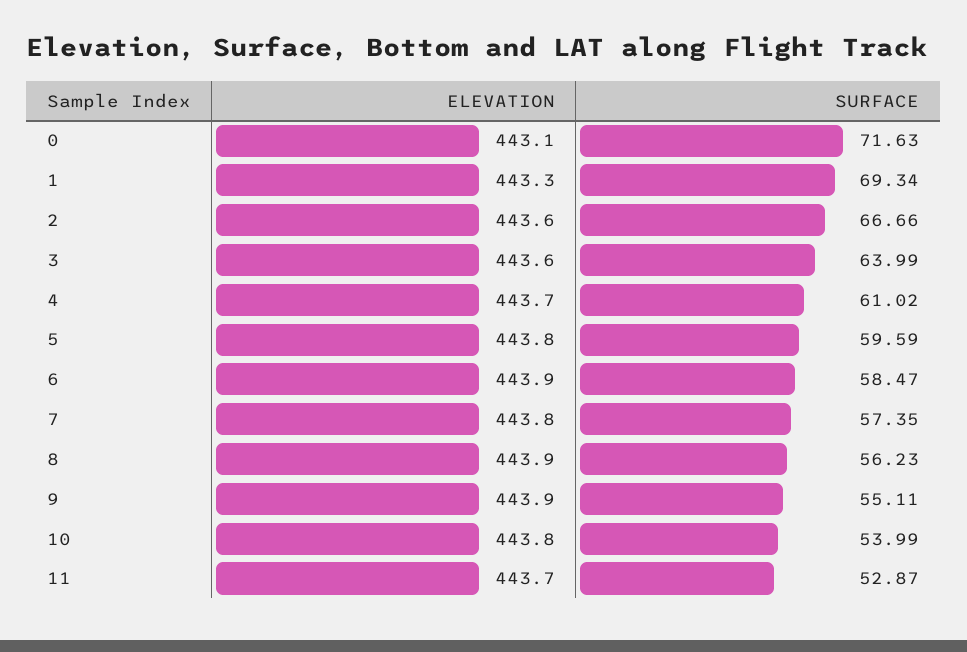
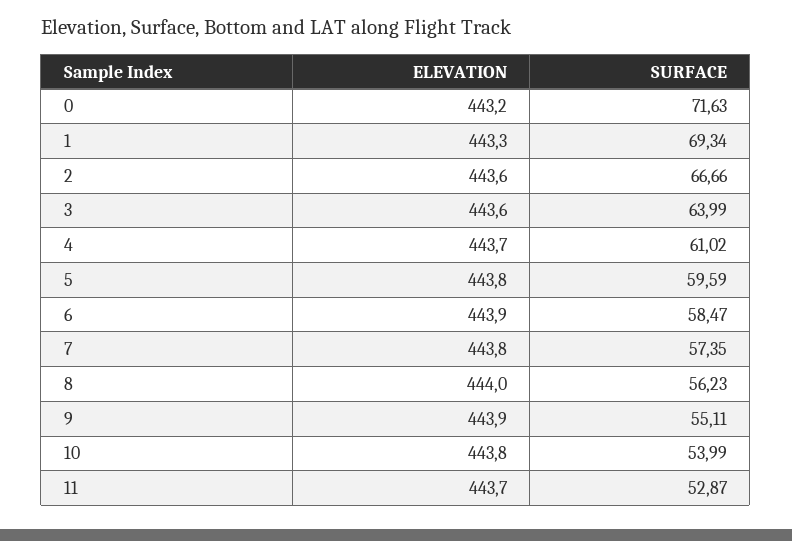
  {
    "ELEVATION": {
-     "0": 443.1,
+     "0": 443.2,
      "1": 443.3,
      "2": 443.6,
      "3": 443.6,
      "4": 443.7,
      "5": 443.8,
      "6": 443.9,
      "7": 443.8,
-     "8": 443.9,
+     "8": 444,
      "9": 443.9,
      "10": 443.8,
      "11": 443.7
    },
    "SURFACE": {
      "0": 71.63,
      "1": 69.34,
      "2": 66.66,
      "3": 63.99,
      "4": 61.02,
      "5": 59.59,
      "6": 58.47,
      "7": 57.35,
      "8": 56.23,
      "9": 55.11,
      "10": 53.99,
      "11": 52.87
    }
  }

